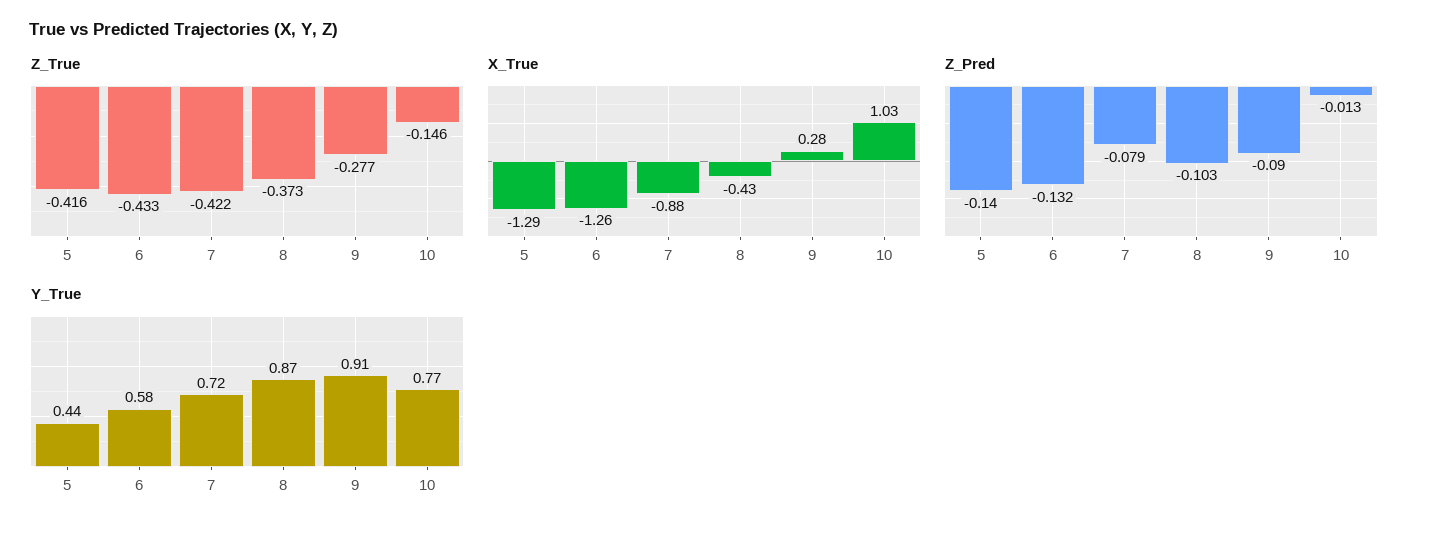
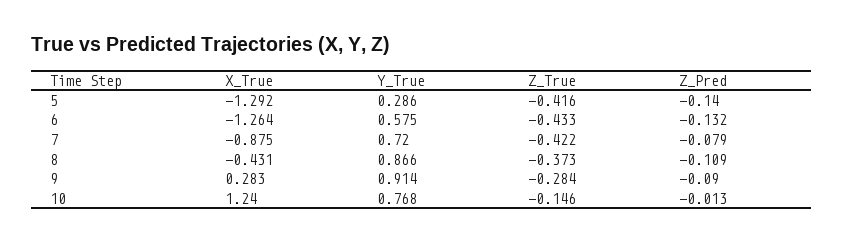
  {
    "Z_True": {
      "5": -0.416,
      "6": -0.433,
      "7": -0.422,
      "8": -0.373,
-     "9": -0.277,
+     "9": -0.284,
      "10": -0.146
    },
    "X_True": {
      "5": -1.292,
      "6": -1.264,
      "7": -0.875,
      "8": -0.431,
      "9": 0.283,
-     "10": 1.03
+     "10": 1.24
    },
    "Z_Pred": {
      "5": -0.14,
      "6": -0.132,
      "7": -0.079,
-     "8": -0.103,
+     "8": -0.109,
      "9": -0.09,
      "10": -0.013
    },
    "Y_True": {
-     "5": 0.44,
+     "5": 0.286,
      "6": 0.575,
      "7": 0.72,
      "8": 0.866,
      "9": 0.914,
      "10": 0.768
    }
  }

